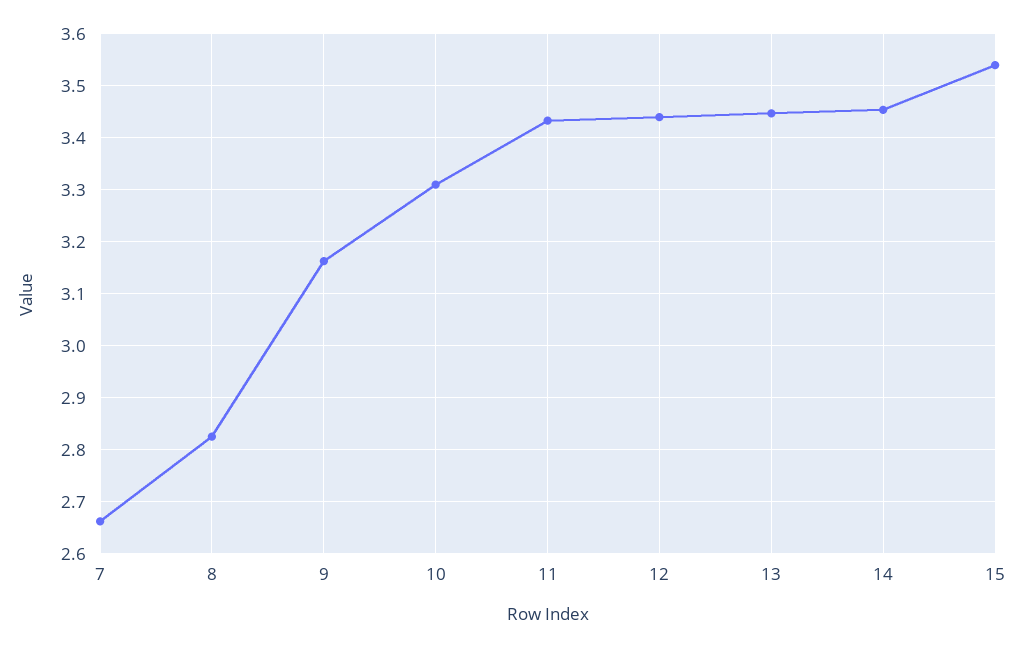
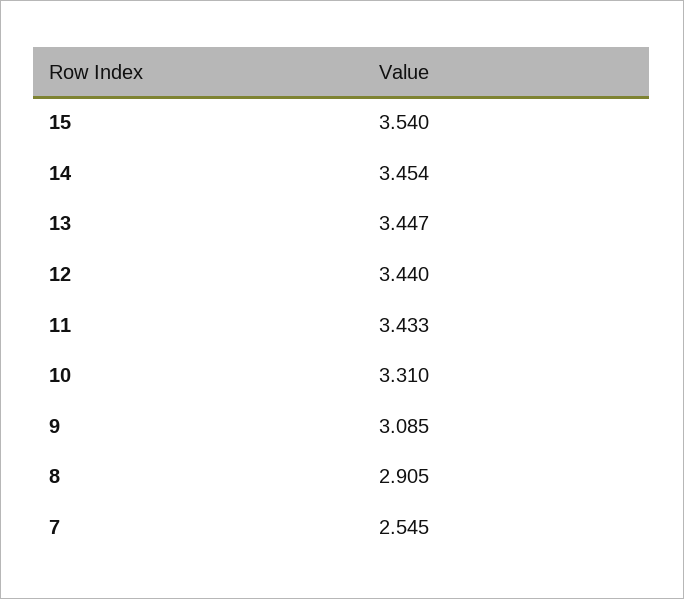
  {
-   "7": 2.66,
+   "7": 2.545,
-   "8": 2.82,
+   "8": 2.905,
-   "9": 3.16,
+   "9": 3.085,
    "10": 3.31,
    "11": 3.433,
    "12": 3.44,
    "13": 3.447,
    "14": 3.454,
    "15": 3.54
  }

